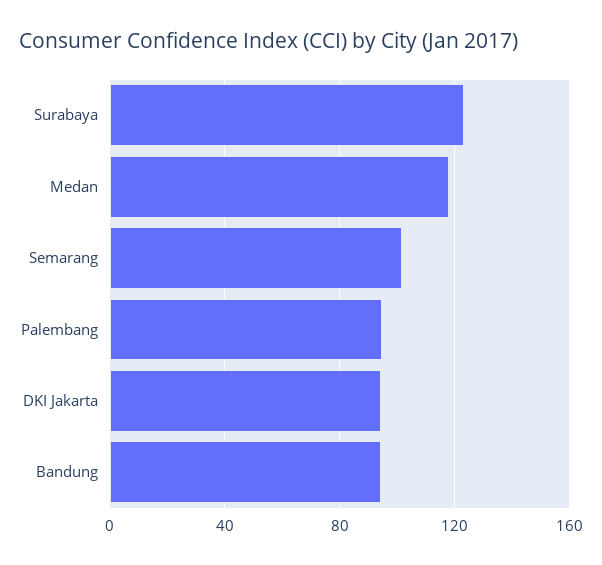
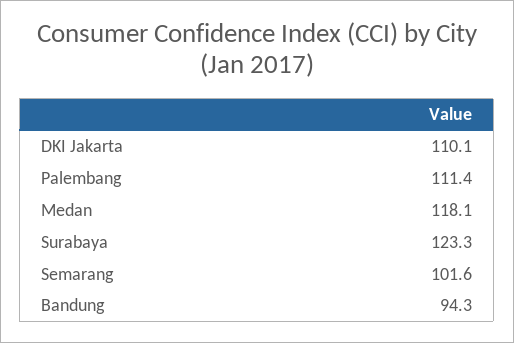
  {
    "Surabaya": 123.3,
    "Medan": 118.1,
    "Semarang": 101.6,
-   "Palembang": 95,
+   "Palembang": 111.4,
-   "DKI Jakarta": 95,
+   "DKI Jakarta": 110.1,
    "Bandung": 94.3
  }

